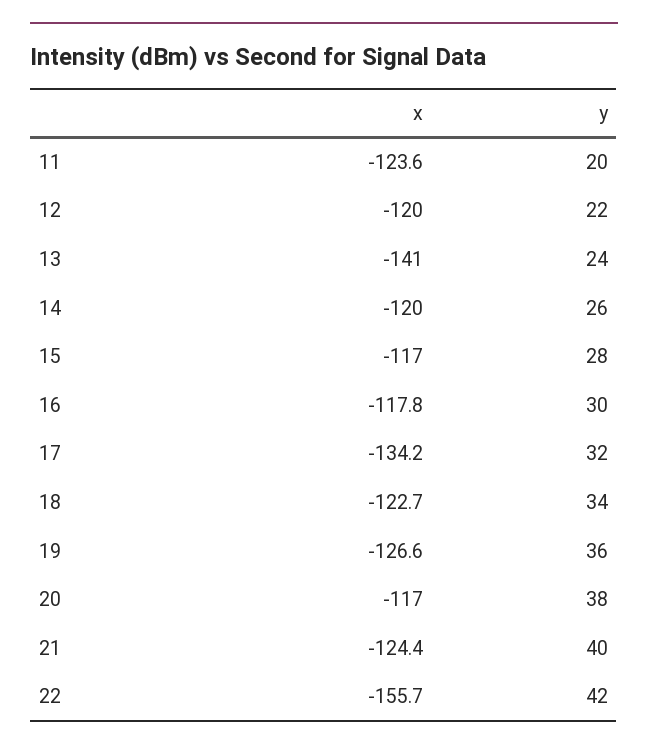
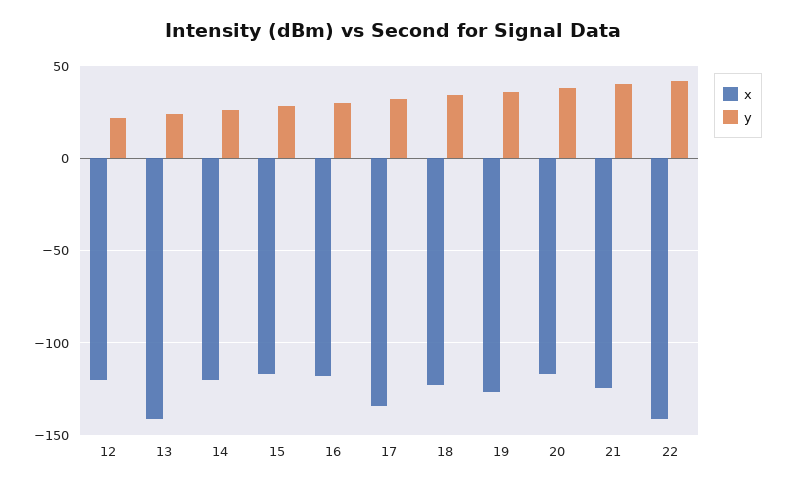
  {
    "x": {
-     "11": -123.6,
      "12": -120,
      "13": -141,
      "14": -120,
      "15": -117,
      "16": -117.8,
      "17": -134.2,
      "18": -122.7,
      "19": -126.6,
      "20": -117,
      "21": -124.4,
-     "22": -155.7
+     "22": -140
    },
    "y": {
-     "11": 20,
      "12": 22,
      "13": 24,
      "14": 26,
      "15": 28,
      "16": 30,
      "17": 32,
      "18": 34,
      "19": 36,
      "20": 38,
      "21": 40,
      "22": 42
    }
  }

